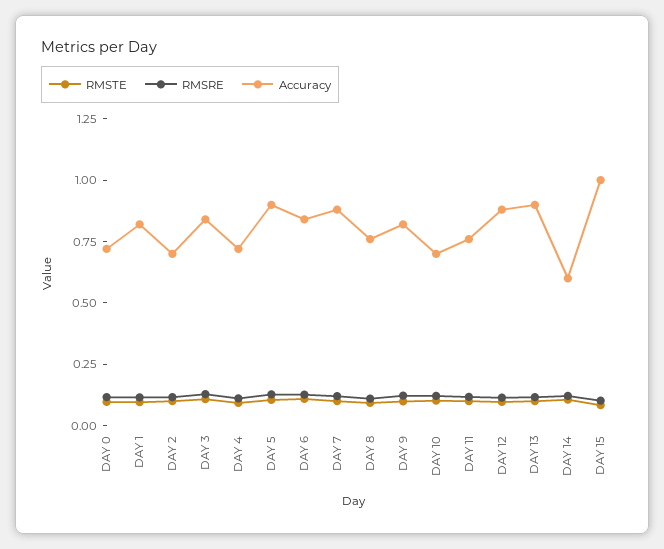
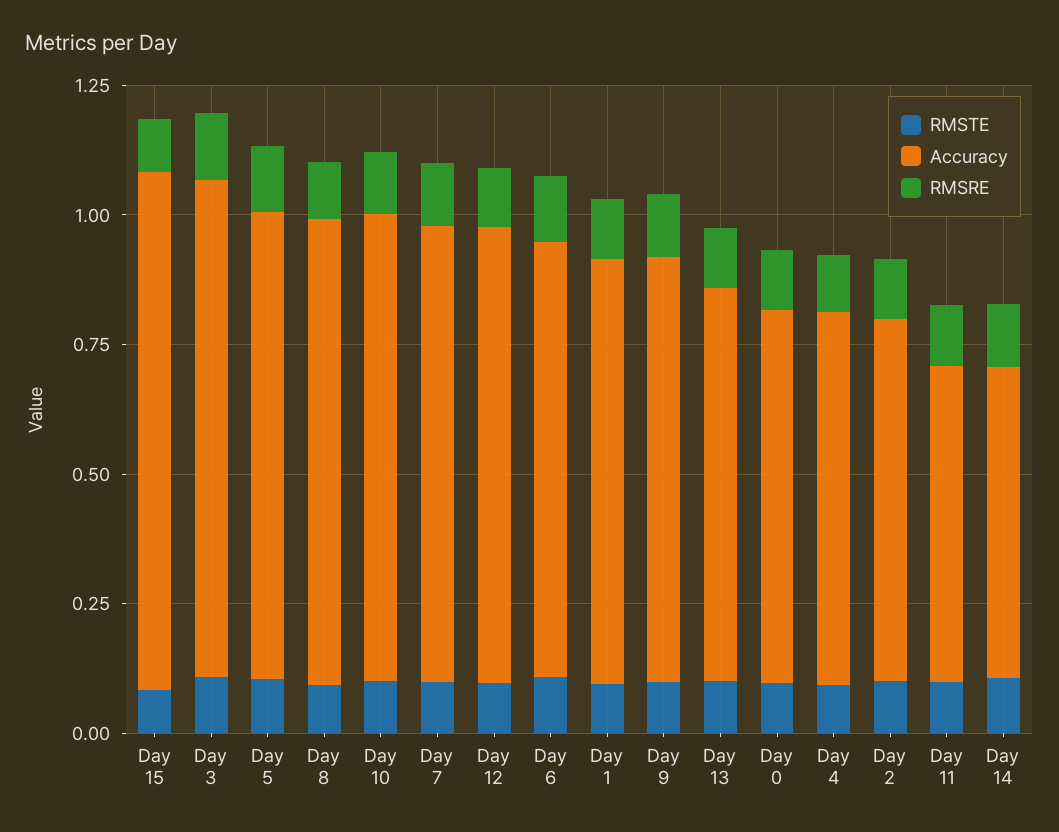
  {
    "RMSTE": {
      "DAY 0": 0.1,
      "DAY 1": 0.1,
      "DAY 2": 0.1,
      "DAY 3": 0.1,
      "DAY 4": 0.1,
      "DAY 5": 0.1,
      "DAY 6": 0.1,
      "DAY 7": 0.1,
      "DAY 8": 0.1,
      "DAY 9": 0.1,
      "DAY 10": 0.1,
      "DAY 11": 0.1,
      "DAY 12": 0.1,
      "DAY 13": 0.1,
      "DAY 14": 0.1,
      "DAY 15": 0.1
    },
    "RMSRE": {
      "DAY 0": 0.1,
      "DAY 1": 0.1,
      "DAY 2": 0.1,
      "DAY 3": 0.15,
      "DAY 4": 0.1,
      "DAY 5": 0.15,
      "DAY 6": 0.15,
      "DAY 7": 0.1,
      "DAY 8": 0.1,
      "DAY 9": 0.1,
      "DAY 10": 0.1,
      "DAY 11": 0.1,
      "DAY 12": 0.1,
      "DAY 13": 0.1,
      "DAY 14": 0.1,
      "DAY 15": 0.1
    },
    "Accuracy": {
      "DAY 0": 0.7,
      "DAY 1": 0.8,
      "DAY 2": 0.7,
-     "DAY 3": 0.85,
+     "DAY 3": 0.95,
      "DAY 4": 0.7,
      "DAY 5": 0.9,
      "DAY 6": 0.85,
      "DAY 7": 0.9,
-     "DAY 8": 0.75,
+     "DAY 8": 0.9,
      "DAY 9": 0.8,
-     "DAY 10": 0.7,
+     "DAY 10": 0.9,
-     "DAY 11": 0.75,
+     "DAY 11": 0.6,
      "DAY 12": 0.9,
-     "DAY 13": 0.9,
+     "DAY 13": 0.75,
      "DAY 14": 0.6,
      "DAY 15": 1
    }
  }

